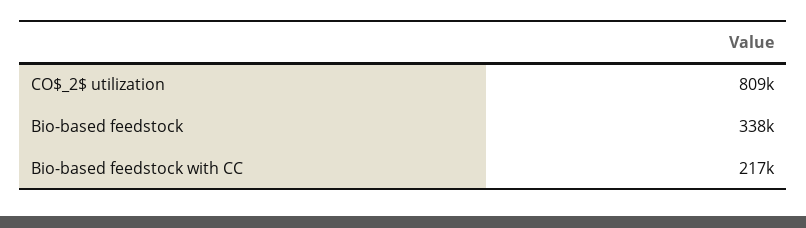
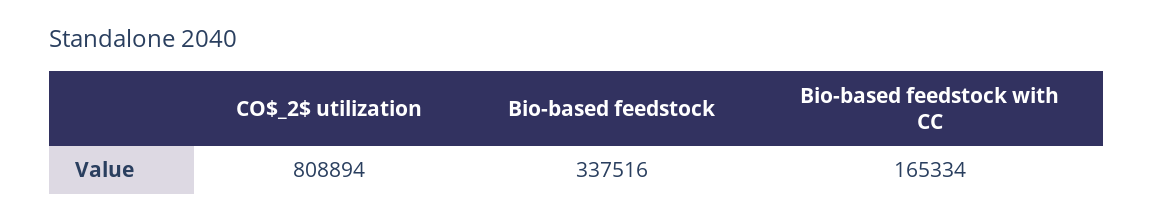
  {
    "CO$_2$ utilization": 808894,
    "Bio-based feedstock": 337516,
-   "Bio-based feedstock with CC": 217000
+   "Bio-based feedstock with CC": 165334
  }

